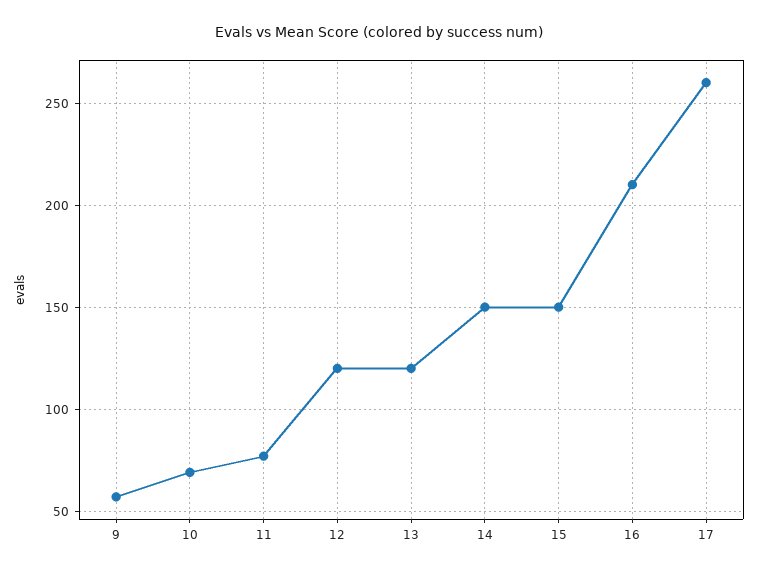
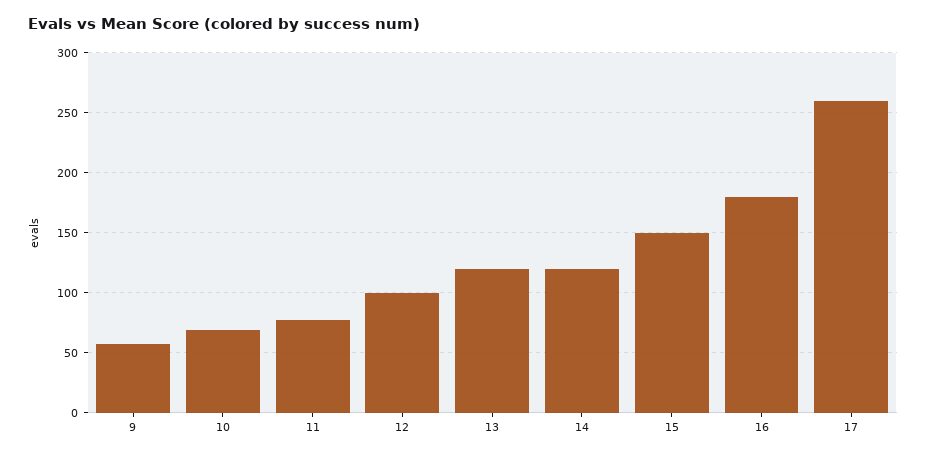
  {
    "9": 55,
    "10": 70,
    "11": 75,
-   "12": 120,
+   "12": 100,
    "13": 120,
-   "14": 150,
+   "14": 120,
    "15": 150,
-   "16": 210,
+   "16": 180,
    "17": 260
  }

